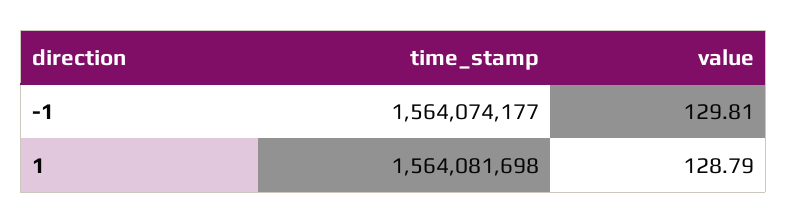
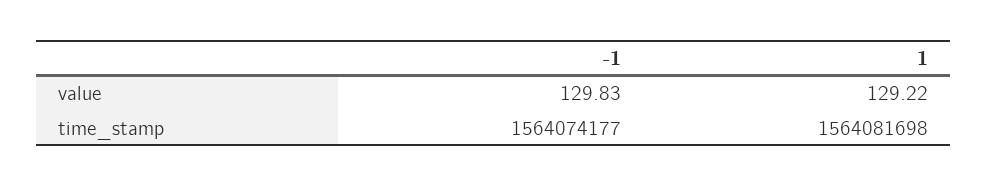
  {
    "time_stamp": {
      "-1": 1564074177,
      "1": 1564081698
    },
    "value": {
-     "-1": 129.81,
+     "-1": 129.83,
-     "1": 128.79
+     "1": 129.22
    }
  }

